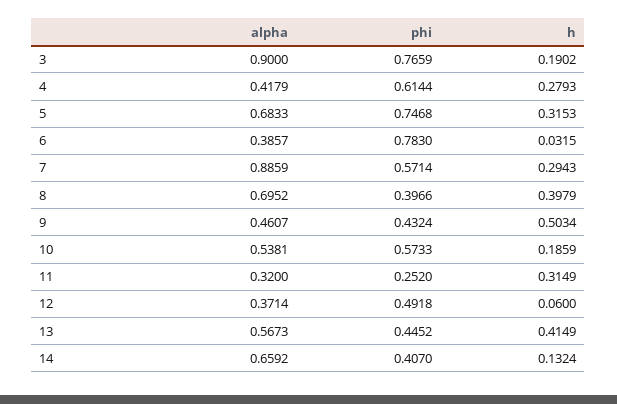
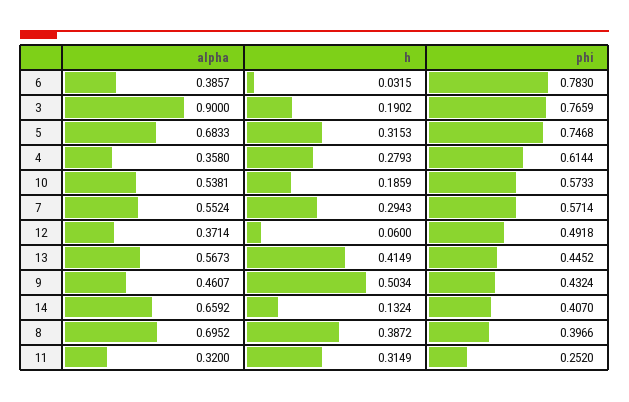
  {
    "alpha": {
      "3": 0.9,
-     "4": 0.4179,
+     "4": 0.358,
      "5": 0.6833,
      "6": 0.3857,
-     "7": 0.8859,
+     "7": 0.5524,
      "8": 0.6952,
      "9": 0.4607,
      "10": 0.5381,
      "11": 0.32,
      "12": 0.3714,
      "13": 0.5673,
      "14": 0.6592
    },
    "phi": {
      "3": 0.7659,
      "4": 0.6144,
      "5": 0.7468,
      "6": 0.783,
      "7": 0.5714,
      "8": 0.3966,
      "9": 0.4324,
      "10": 0.5733,
      "11": 0.252,
      "12": 0.4918,
      "13": 0.4452,
      "14": 0.407
    },
    "h": {
      "3": 0.1902,
      "4": 0.2793,
      "5": 0.3153,
      "6": 0.0315,
      "7": 0.2943,
-     "8": 0.3979,
+     "8": 0.3872,
      "9": 0.5034,
      "10": 0.1859,
      "11": 0.3149,
      "12": 0.06,
      "13": 0.4149,
      "14": 0.1324
    }
  }

